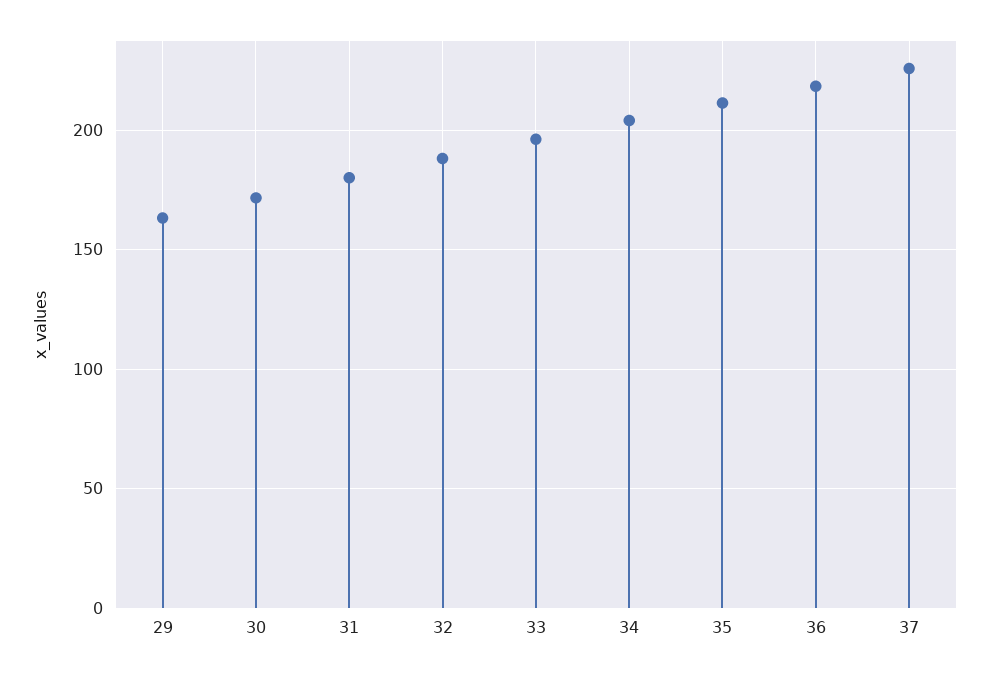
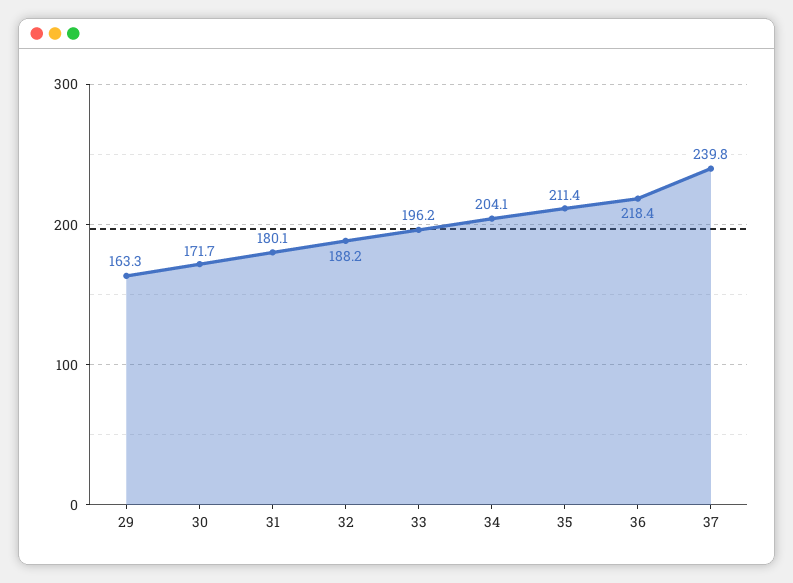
  {
    "29": 163.3,
    "30": 171.7,
    "31": 180.1,
    "32": 188.2,
    "33": 196.2,
    "34": 204.1,
    "35": 211.4,
    "36": 218.4,
-   "37": 225
+   "37": 239.8
  }

